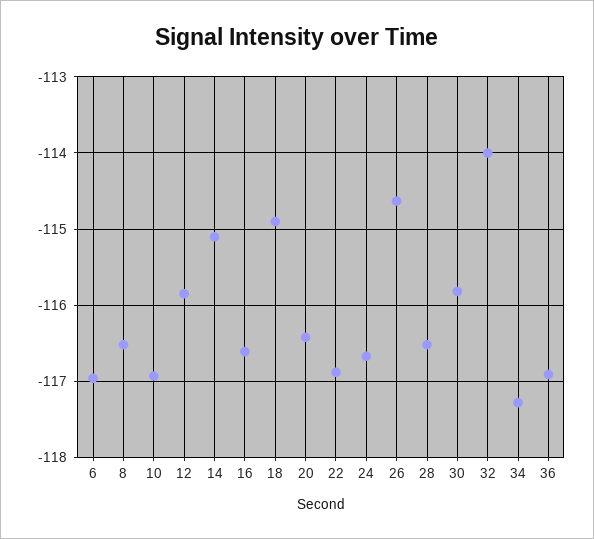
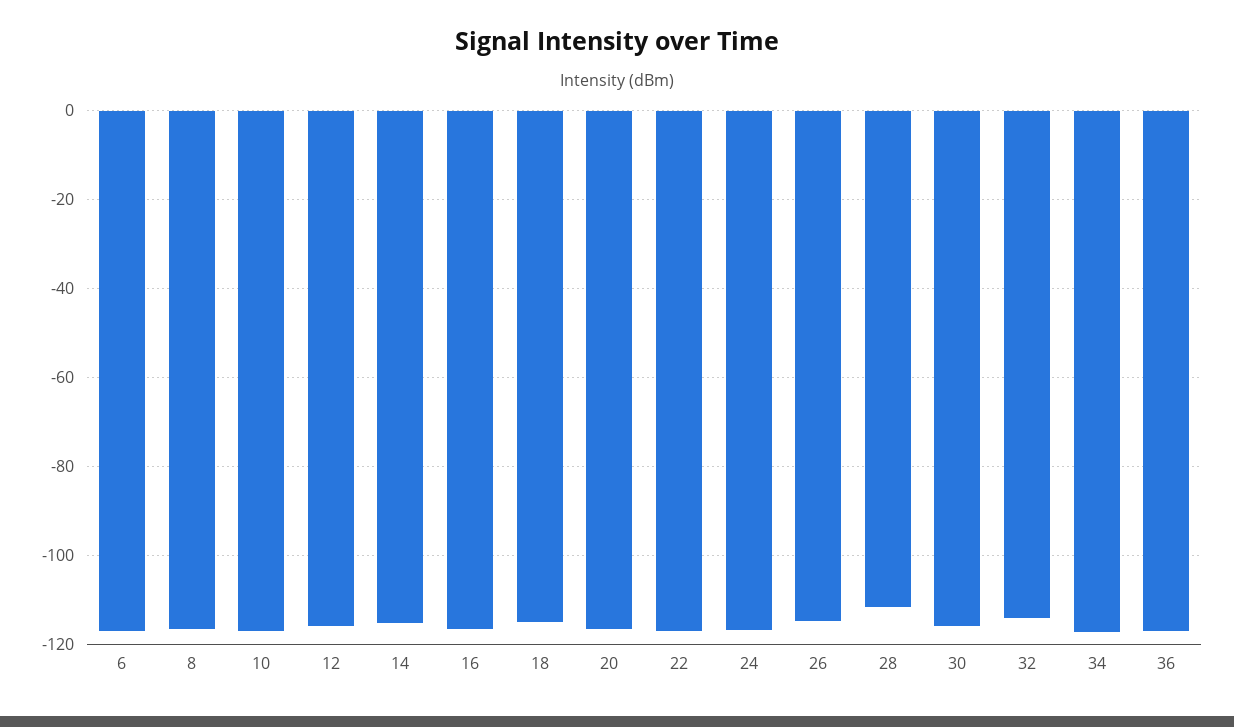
  {
    "6": -117,
    "8": -116.5,
    "10": -116.9,
    "12": -115.9,
    "14": -115.1,
    "16": -116.6,
    "18": -114.9,
    "20": -116.4,
    "22": -116.9,
    "24": -116.7,
    "26": -114.6,
-   "28": -116.5,
+   "28": -112,
    "30": -115.8,
    "32": -114,
    "34": -117.3,
    "36": -116.9
  }

